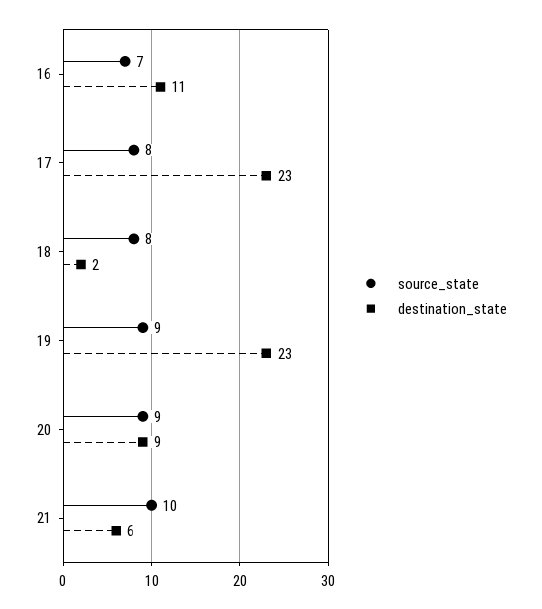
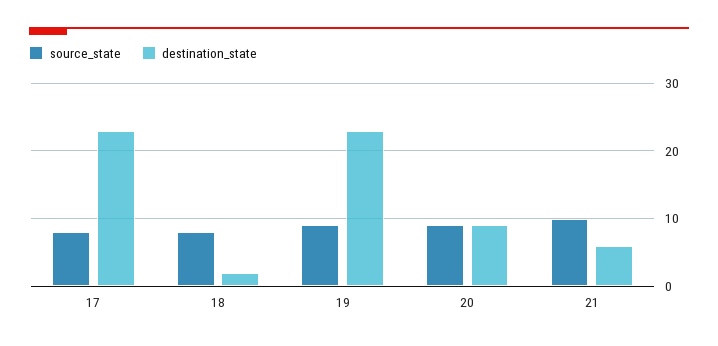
  {
    "source_state": {
-     "16": 7,
      "17": 8,
      "18": 8,
      "19": 9,
      "20": 9,
      "21": 10
    },
    "destination_state": {
-     "16": 11,
      "17": 23,
      "18": 2,
      "19": 23,
      "20": 9,
      "21": 6
    }
  }

